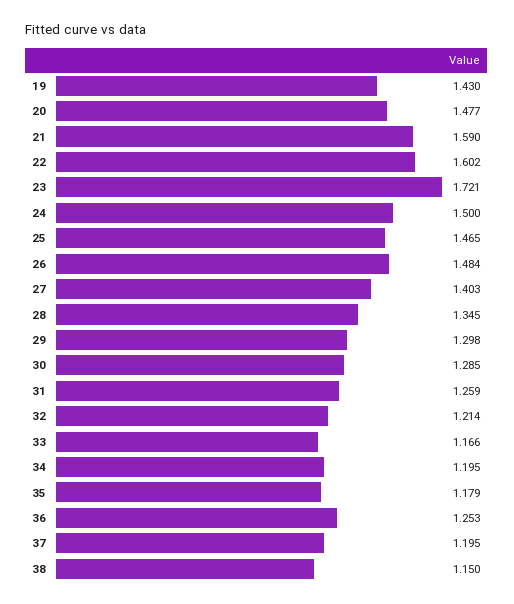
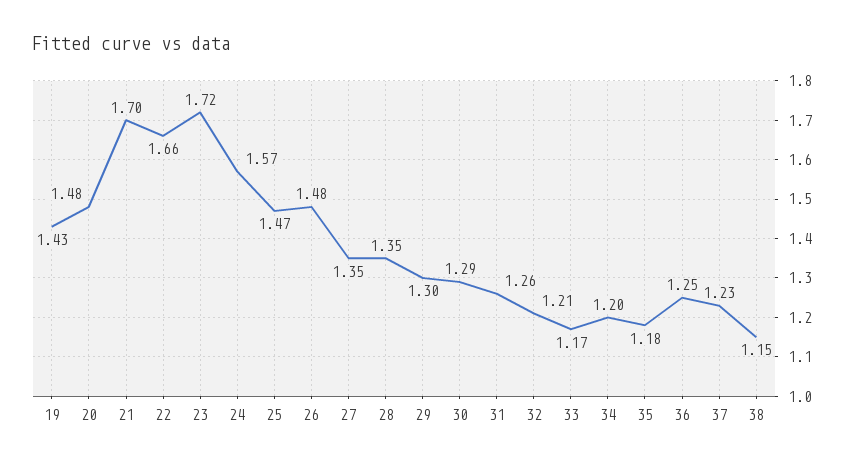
  {
    "19": 1.43,
    "20": 1.477,
-   "21": 1.59,
+   "21": 1.7,
-   "22": 1.602,
+   "22": 1.66,
    "23": 1.721,
-   "24": 1.5,
+   "24": 1.57,
    "25": 1.465,
    "26": 1.484,
-   "27": 1.403,
+   "27": 1.35,
    "28": 1.345,
    "29": 1.298,
    "30": 1.285,
    "31": 1.259,
    "32": 1.214,
    "33": 1.166,
    "34": 1.195,
    "35": 1.179,
    "36": 1.253,
-   "37": 1.195,
+   "37": 1.23,
    "38": 1.15
  }

